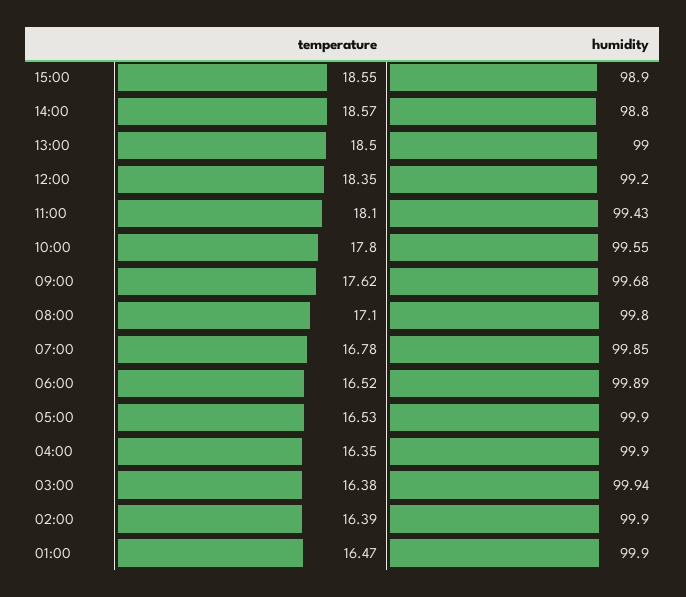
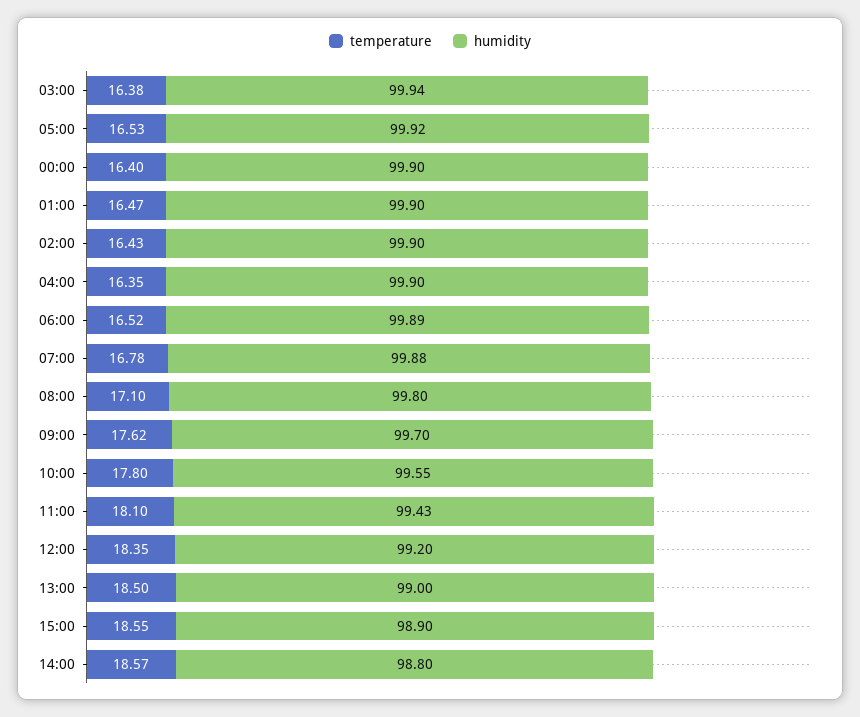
  {
    "temperature": {
      "15:00": 18.55,
      "14:00": 18.57,
      "13:00": 18.5,
      "12:00": 18.35,
      "11:00": 18.1,
      "10:00": 17.8,
      "09:00": 17.62,
      "08:00": 17.1,
      "07:00": 16.78,
      "06:00": 16.52,
      "05:00": 16.53,
      "04:00": 16.35,
      "03:00": 16.38,
-     "02:00": 16.39,
+     "02:00": 16.43,
-     "01:00": 16.47
+     "01:00": 16.47,
+     "00:00": 16.4
    },
    "humidity": {
      "15:00": 98.9,
      "14:00": 98.8,
      "13:00": 99,
      "12:00": 99.2,
      "11:00": 99.43,
      "10:00": 99.55,
-     "09:00": 99.68,
+     "09:00": 99.7,
      "08:00": 99.8,
-     "07:00": 99.85,
+     "07:00": 99.88,
      "06:00": 99.89,
-     "05:00": 99.9,
+     "05:00": 99.92,
      "04:00": 99.9,
      "03:00": 99.94,
      "02:00": 99.9,
-     "01:00": 99.9
+     "01:00": 99.9,
+     "00:00": 99.9
    }
  }

